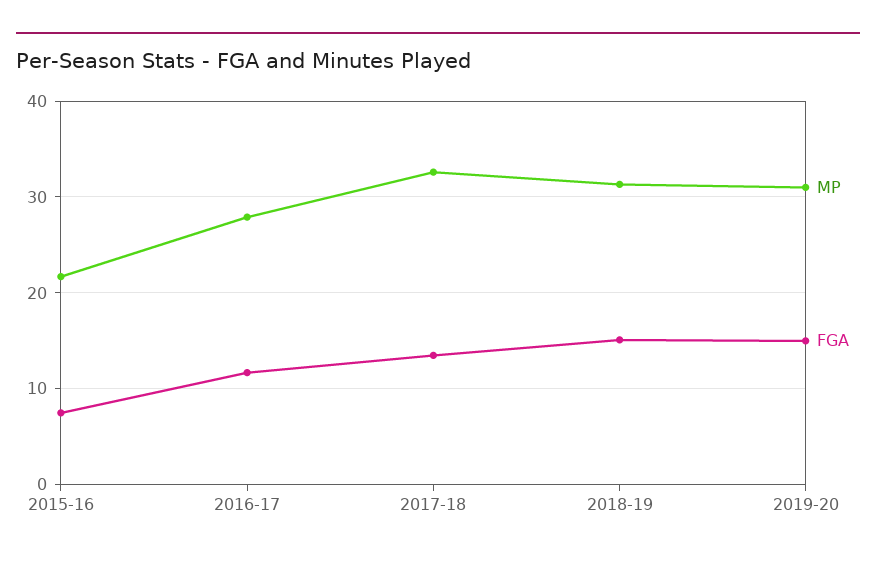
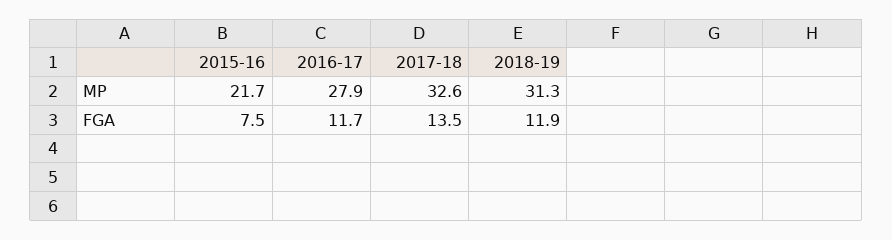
  {
    "MP": {
      "2015-16": 21.7,
      "2016-17": 27.9,
      "2017-18": 32.6,
-     "2018-19": 31.3,
+     "2018-19": 31.3
-     "2019-20": 31
    },
    "FGA": {
      "2015-16": 7.5,
      "2016-17": 11.7,
      "2017-18": 13.5,
-     "2018-19": 15,
+     "2018-19": 11.9
-     "2019-20": 15
    }
  }

